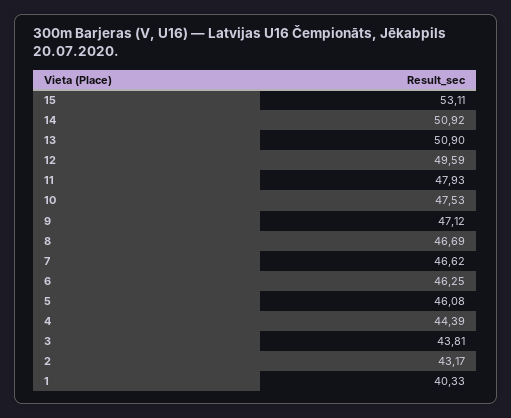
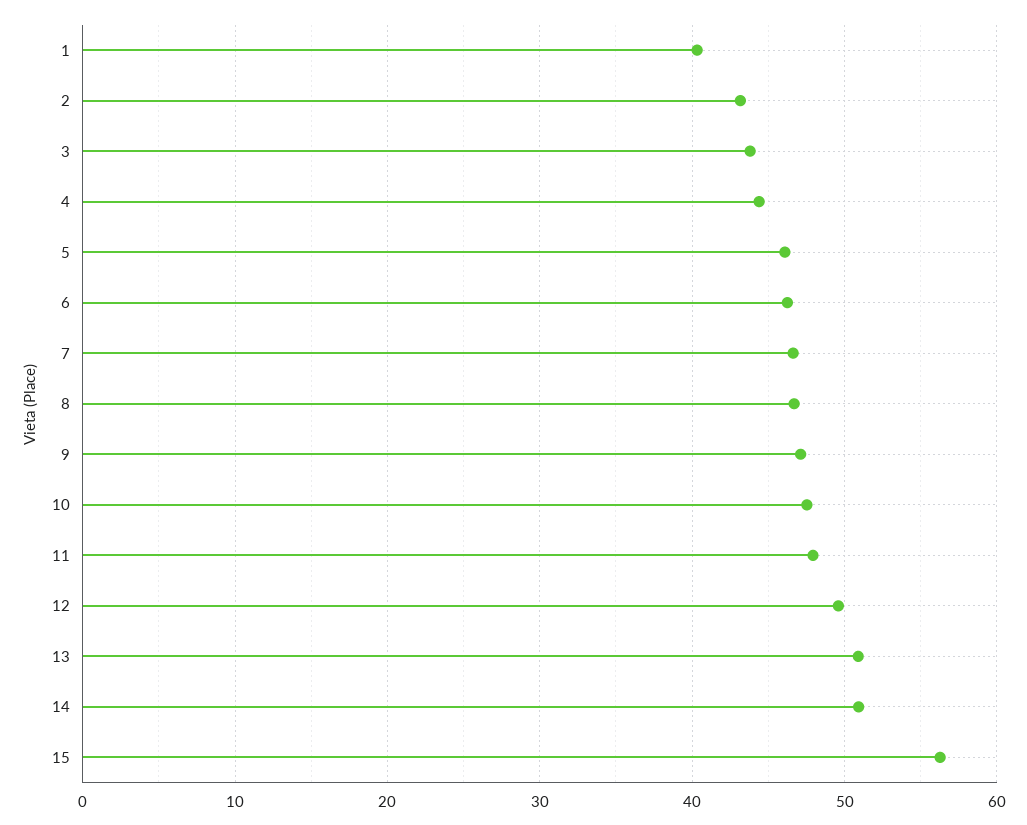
  {
-   "15": 53.11,
+   "15": 56,
    "14": 50.92,
    "13": 50.9,
    "12": 49.59,
    "11": 47.93,
    "10": 47.53,
    "9": 47.12,
    "8": 46.69,
    "7": 46.62,
    "6": 46.25,
    "5": 46.08,
    "4": 44.39,
    "3": 43.81,
    "2": 43.17,
    "1": 40.33
  }

